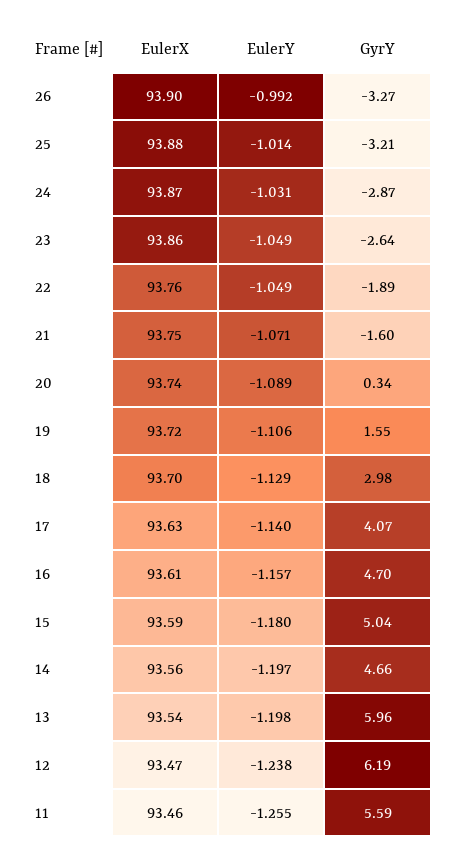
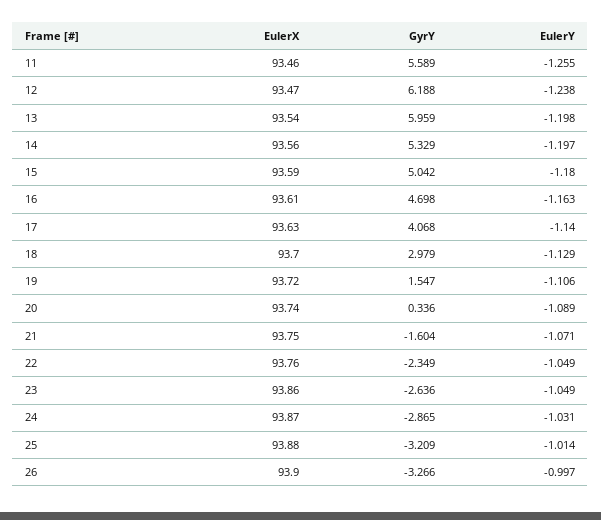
  {
    "EulerX": {
      "26": 93.9,
      "25": 93.88,
      "24": 93.87,
      "23": 93.86,
      "22": 93.76,
      "21": 93.75,
      "20": 93.74,
      "19": 93.72,
      "18": 93.7,
      "17": 93.63,
      "16": 93.61,
      "15": 93.59,
      "14": 93.56,
      "13": 93.54,
      "12": 93.47,
      "11": 93.46
    },
    "EulerY": {
-     "26": -0.992,
+     "26": -0.997,
      "25": -1.014,
      "24": -1.031,
      "23": -1.049,
      "22": -1.049,
      "21": -1.071,
      "20": -1.089,
      "19": -1.106,
      "18": -1.129,
      "17": -1.14,
-     "16": -1.157,
+     "16": -1.163,
      "15": -1.18,
      "14": -1.197,
      "13": -1.198,
      "12": -1.238,
      "11": -1.255
    },
    "GyrY": {
      "26": -3.266,
      "25": -3.209,
      "24": -2.865,
      "23": -2.636,
-     "22": -1.89,
+     "22": -2.349,
      "21": -1.604,
      "20": 0.336,
      "19": 1.547,
      "18": 2.979,
      "17": 4.068,
      "16": 4.698,
      "15": 5.042,
-     "14": 4.66,
+     "14": 5.329,
      "13": 5.959,
      "12": 6.188,
      "11": 5.589
    }
  }

